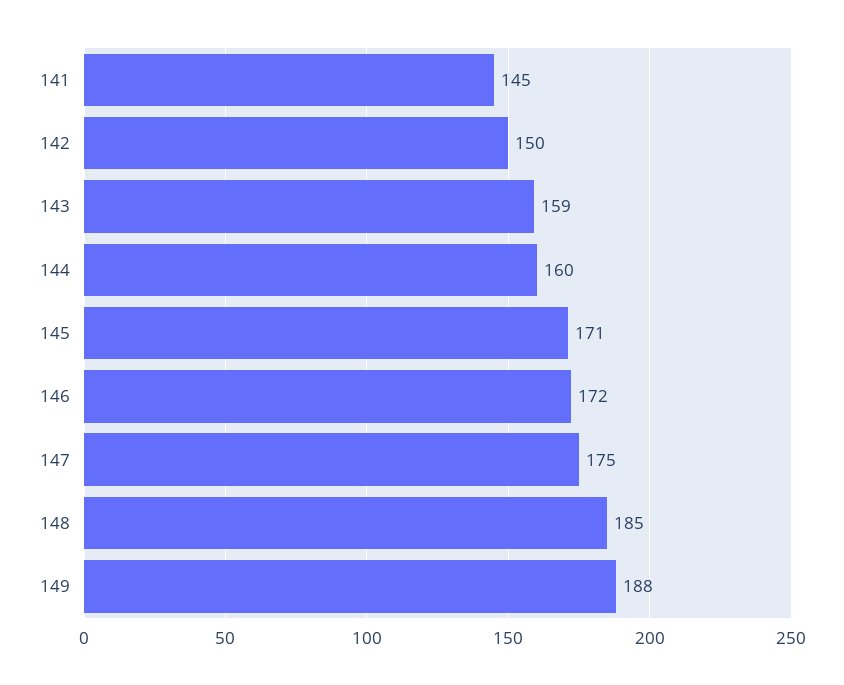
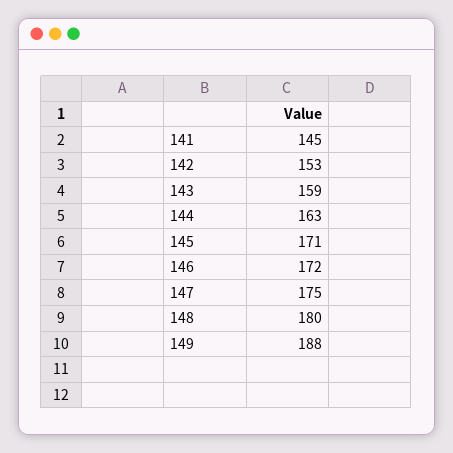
  {
    "141": 145,
-   "142": 150,
+   "142": 153,
    "143": 159,
-   "144": 160,
+   "144": 163,
    "145": 171,
    "146": 172,
    "147": 175,
-   "148": 185,
+   "148": 180,
    "149": 188
  }

